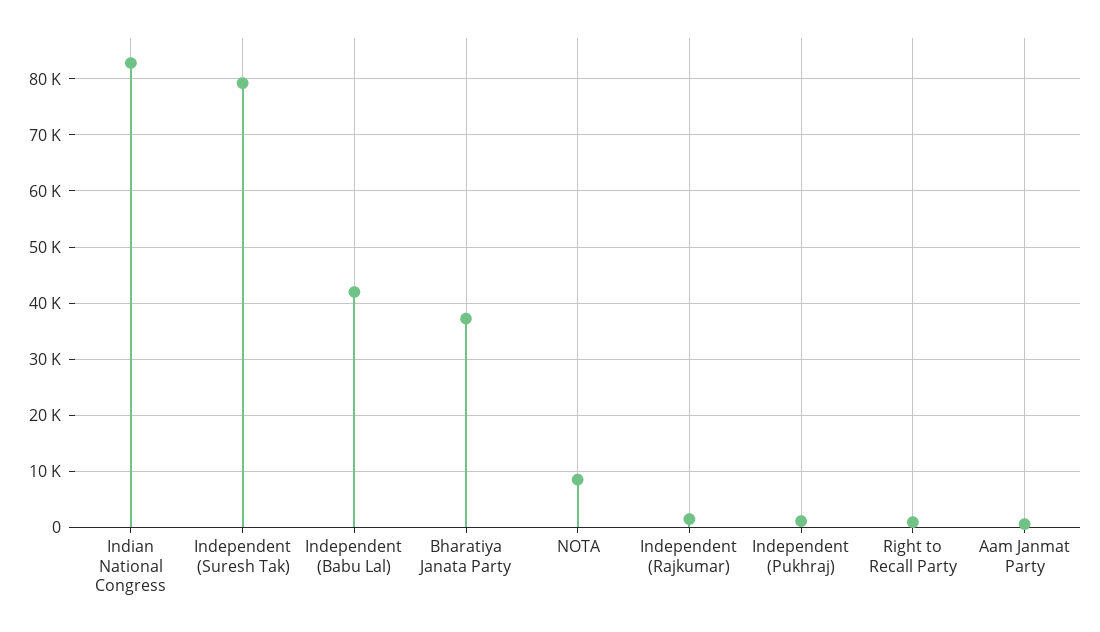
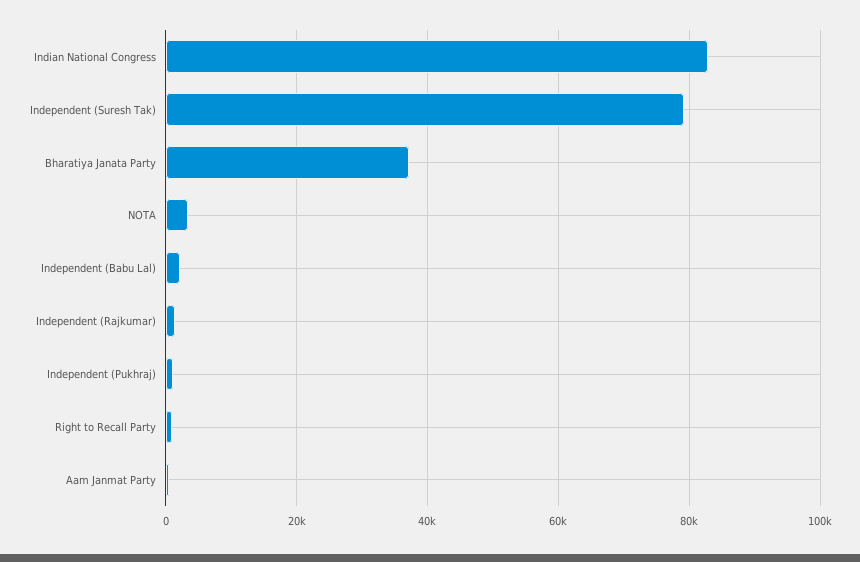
  {
    "Indian National Congress": 82000,
    "Independent (Suresh Tak)": 80000,
-   "Independent (Babu Lal)": 42000,
+   "Independent (Babu Lal)": 2000,
    "Bharatiya Janata Party": 38000,
-   "NOTA": 8000,
+   "NOTA": 4000,
    "Independent (Rajkumar)": 2000,
    "Independent (Pukhraj)": 2000,
    "Right to Recall Party": 0,
    "Aam Janmat Party": 0
  }

